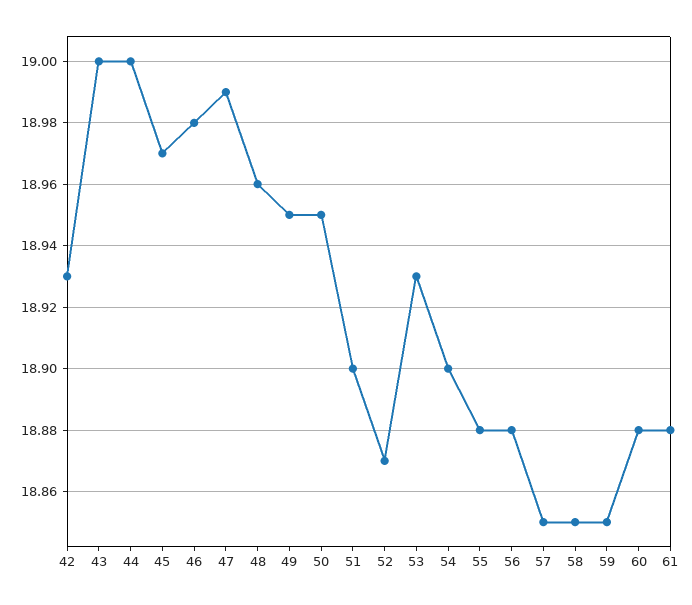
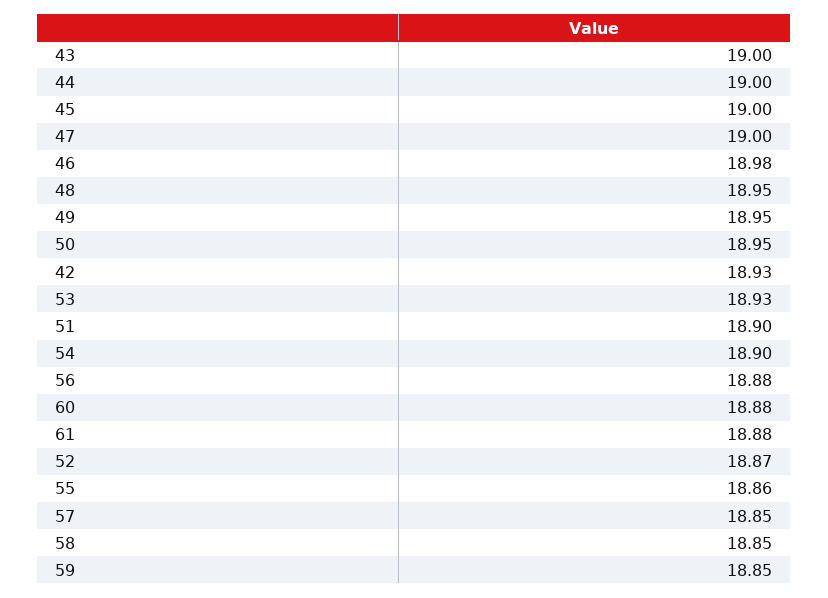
  {
    "42": 18.93,
    "43": 19,
    "44": 19,
-   "45": 18.97,
+   "45": 19,
    "46": 18.98,
-   "47": 18.99,
+   "47": 19,
-   "48": 18.96,
+   "48": 18.95,
    "49": 18.95,
    "50": 18.95,
    "51": 18.9,
    "52": 18.87,
    "53": 18.93,
    "54": 18.9,
-   "55": 18.88,
+   "55": 18.86,
    "56": 18.88,
    "57": 18.85,
    "58": 18.85,
    "59": 18.85,
    "60": 18.88,
    "61": 18.88
  }

